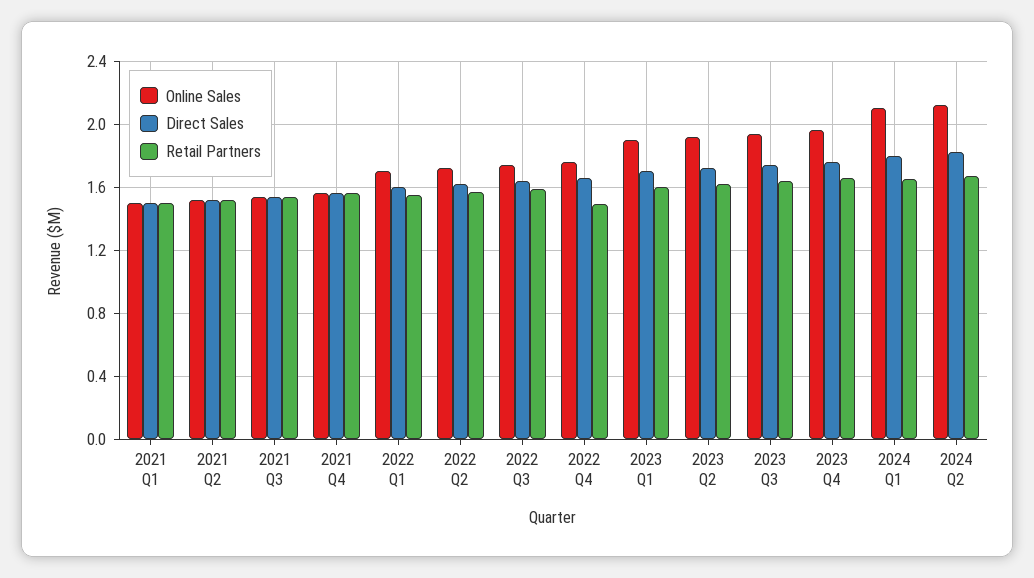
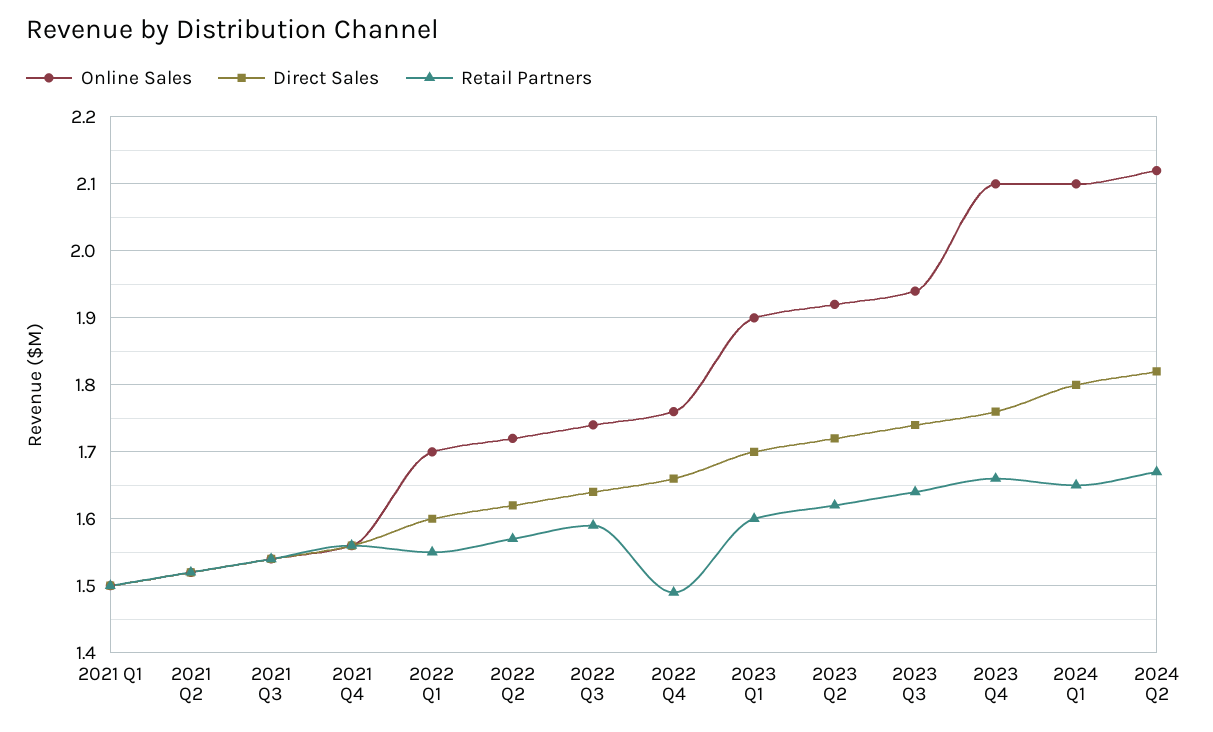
  {
    "Online Sales": {
      "2021 Q1": 1.5,
      "2021 Q2": 1.52,
      "2021 Q3": 1.54,
      "2021 Q4": 1.56,
      "2022 Q1": 1.7,
      "2022 Q2": 1.72,
      "2022 Q3": 1.74,
      "2022 Q4": 1.76,
      "2023 Q1": 1.9,
      "2023 Q2": 1.92,
      "2023 Q3": 1.94,
-     "2023 Q4": 1.95,
+     "2023 Q4": 2.1,
      "2024 Q1": 2.1,
      "2024 Q2": 2.12
    },
    "Direct Sales": {
      "2021 Q1": 1.5,
      "2021 Q2": 1.52,
      "2021 Q3": 1.54,
      "2021 Q4": 1.56,
      "2022 Q1": 1.6,
      "2022 Q2": 1.62,
      "2022 Q3": 1.64,
      "2022 Q4": 1.66,
      "2023 Q1": 1.7,
      "2023 Q2": 1.72,
      "2023 Q3": 1.74,
      "2023 Q4": 1.76,
      "2024 Q1": 1.8,
      "2024 Q2": 1.82
    },
    "Retail Partners": {
      "2021 Q1": 1.5,
      "2021 Q2": 1.52,
      "2021 Q3": 1.54,
      "2021 Q4": 1.56,
      "2022 Q1": 1.55,
      "2022 Q2": 1.57,
      "2022 Q3": 1.59,
      "2022 Q4": 1.49,
      "2023 Q1": 1.6,
      "2023 Q2": 1.62,
      "2023 Q3": 1.64,
      "2023 Q4": 1.66,
      "2024 Q1": 1.65,
      "2024 Q2": 1.67
    }
  }

